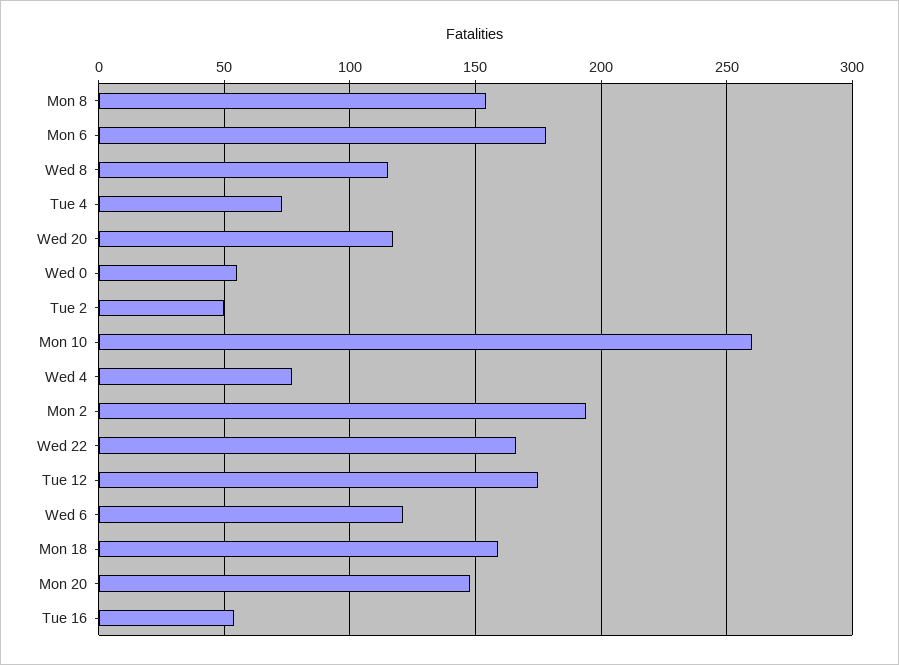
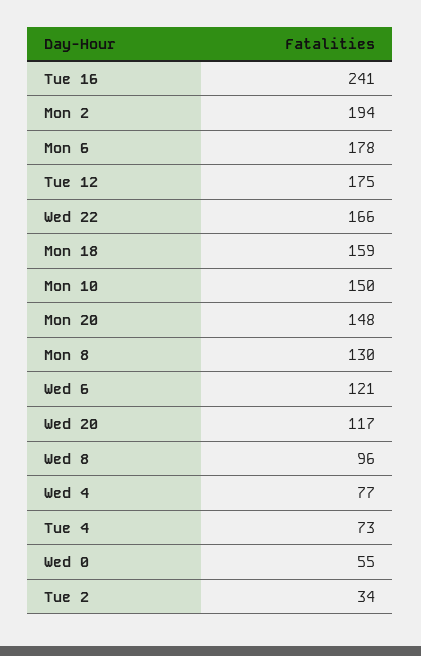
  {
-   "Mon 8": 155,
+   "Mon 8": 130,
    "Mon 6": 178,
-   "Wed 8": 115,
+   "Wed 8": 96,
    "Tue 4": 73,
    "Wed 20": 117,
    "Wed 0": 55,
-   "Tue 2": 50,
+   "Tue 2": 34,
-   "Mon 10": 260,
+   "Mon 10": 150,
    "Wed 4": 77,
    "Mon 2": 194,
    "Wed 22": 166,
    "Tue 12": 175,
    "Wed 6": 121,
    "Mon 18": 159,
    "Mon 20": 148,
-   "Tue 16": 55
+   "Tue 16": 241
  }

